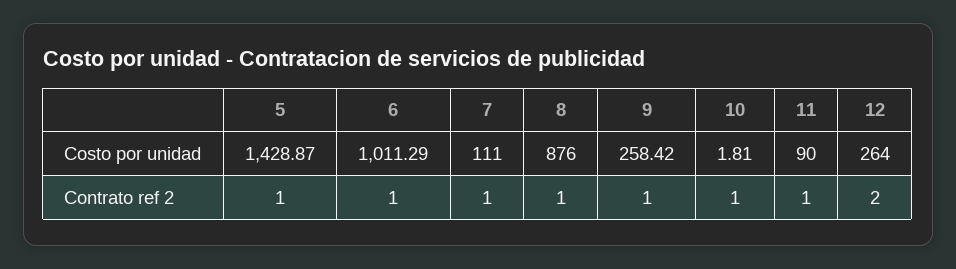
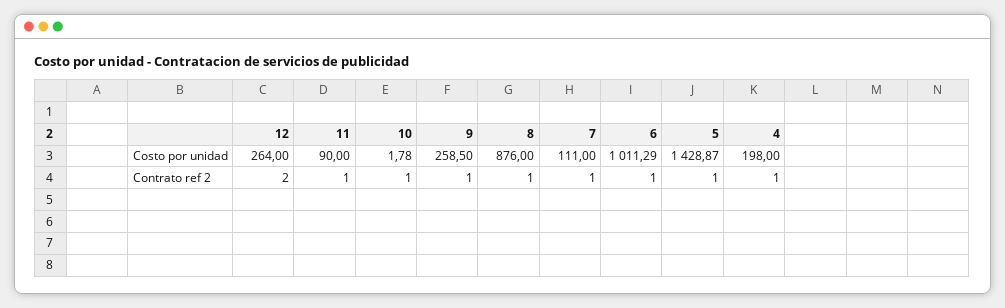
  {
    "5": {
      "Costo por unidad": 1428.87,
      "Contrato ref 2": 1
    },
    "6": {
      "Costo por unidad": 1011.29,
      "Contrato ref 2": 1
    },
    "7": {
      "Costo por unidad": 111,
      "Contrato ref 2": 1
    },
    "8": {
      "Costo por unidad": 876,
      "Contrato ref 2": 1
    },
    "9": {
-     "Costo por unidad": 258.42,
+     "Costo por unidad": 258.5,
      "Contrato ref 2": 1
    },
    "10": {
-     "Costo por unidad": 1.81,
+     "Costo por unidad": 1.78,
      "Contrato ref 2": 1
    },
    "11": {
      "Costo por unidad": 90,
      "Contrato ref 2": 1
    },
    "12": {
      "Costo por unidad": 264,
      "Contrato ref 2": 2
-   }
+   },
+   "4": {
+     "Costo por unidad": 198,
+     "Contrato ref 2": 1
+   }
  }

